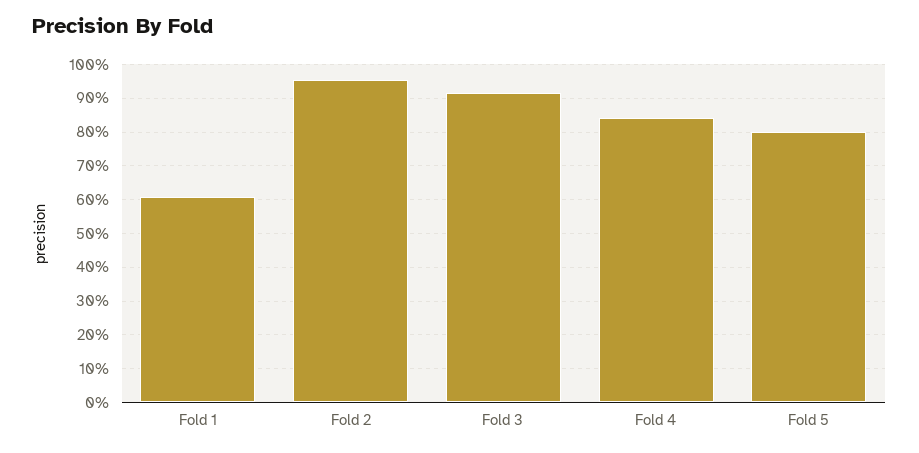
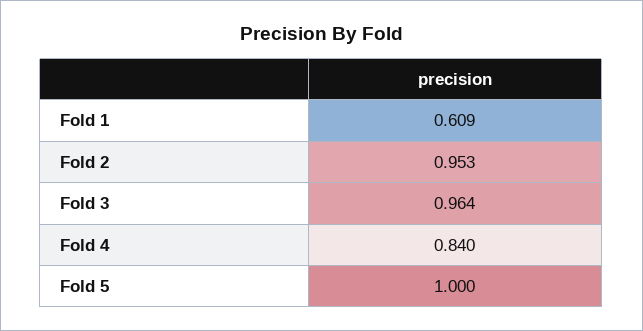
  {
    "Fold 1": 0.609,
    "Fold 2": 0.953,
-   "Fold 3": 0.92,
+   "Fold 3": 0.964,
    "Fold 4": 0.84,
-   "Fold 5": 0.8
+   "Fold 5": 1
  }

